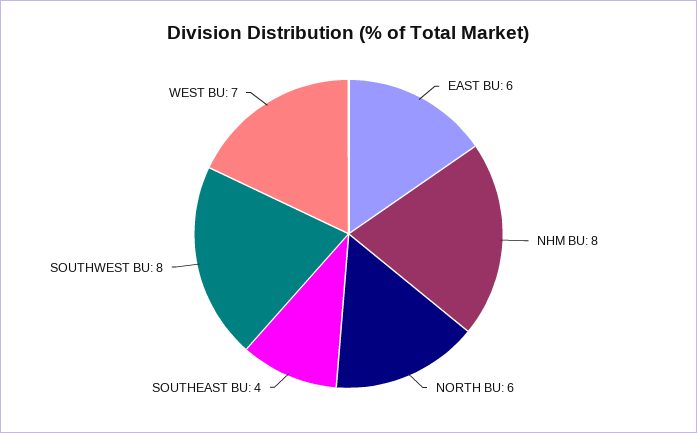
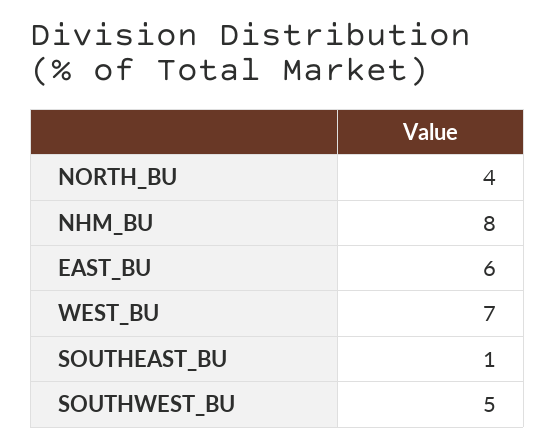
  {
    "EAST BU": 6,
    "NHM BU": 8,
-   "NORTH BU": 6,
+   "NORTH BU": 4,
-   "SOUTHEAST BU": 4,
+   "SOUTHEAST BU": 1,
-   "SOUTHWEST BU": 8,
+   "SOUTHWEST BU": 5,
    "WEST BU": 7
  }

